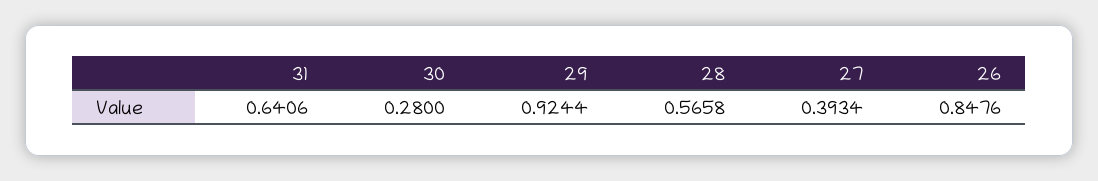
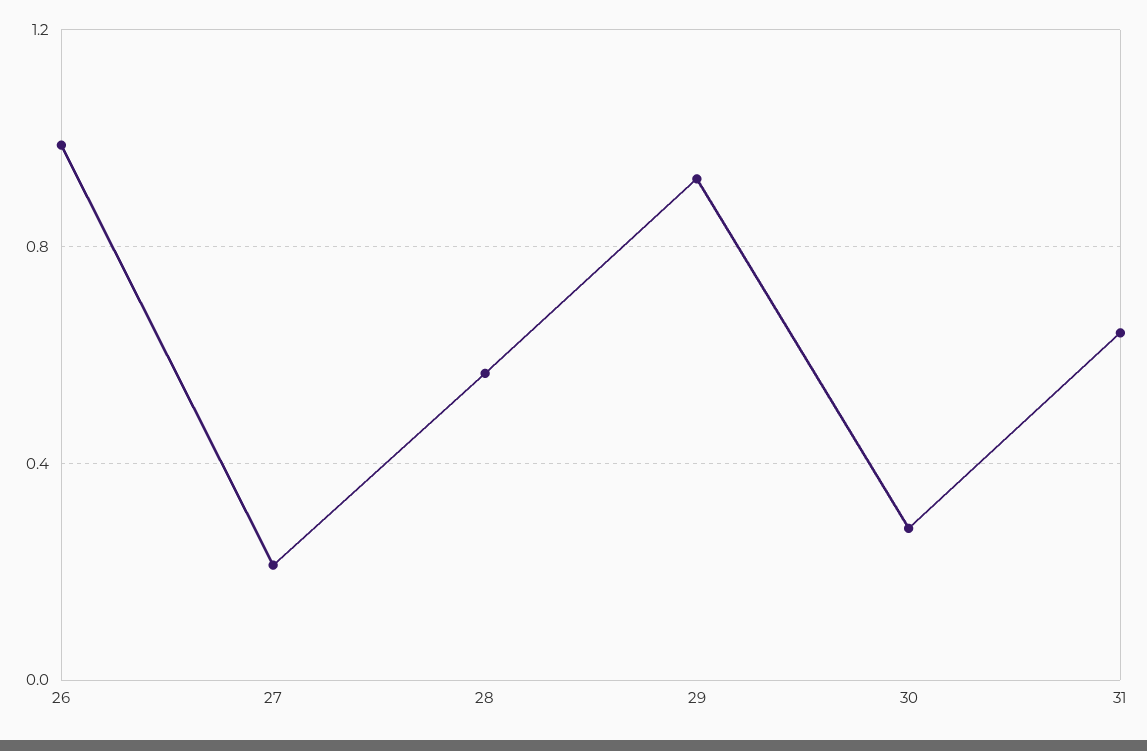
  {
    "31": 0.6406,
    "30": 0.28,
    "29": 0.9244,
    "28": 0.5658,
-   "27": 0.3934,
+   "27": 0.2,
-   "26": 0.8476
+   "26": 1
  }

